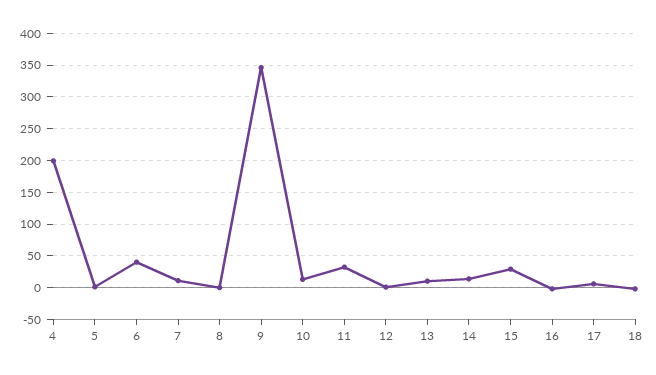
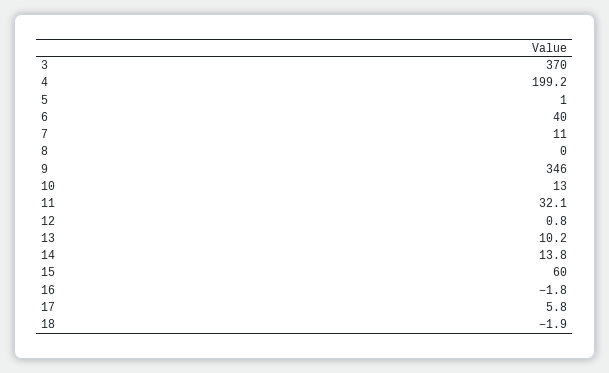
  {
    "4": 199.2,
    "5": 1,
    "6": 40,
    "7": 11,
    "8": 0,
    "9": 346,
    "10": 13,
    "11": 32.1,
    "12": 0.8,
    "13": 10.2,
    "14": 13.8,
-   "15": 30,
+   "15": 60,
    "16": -1.8,
    "17": 5.8,
-   "18": -1.9
+   "18": -1.9,
+   "3": 370
  }

